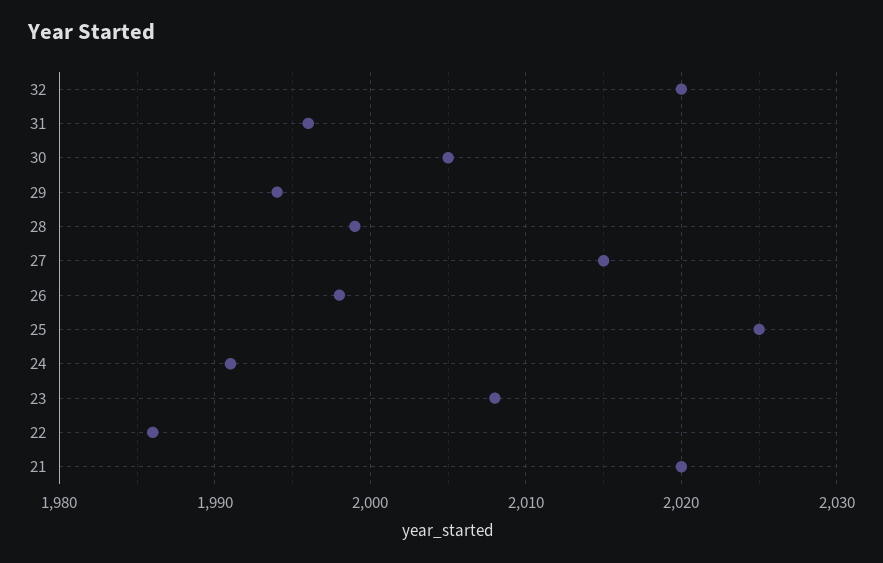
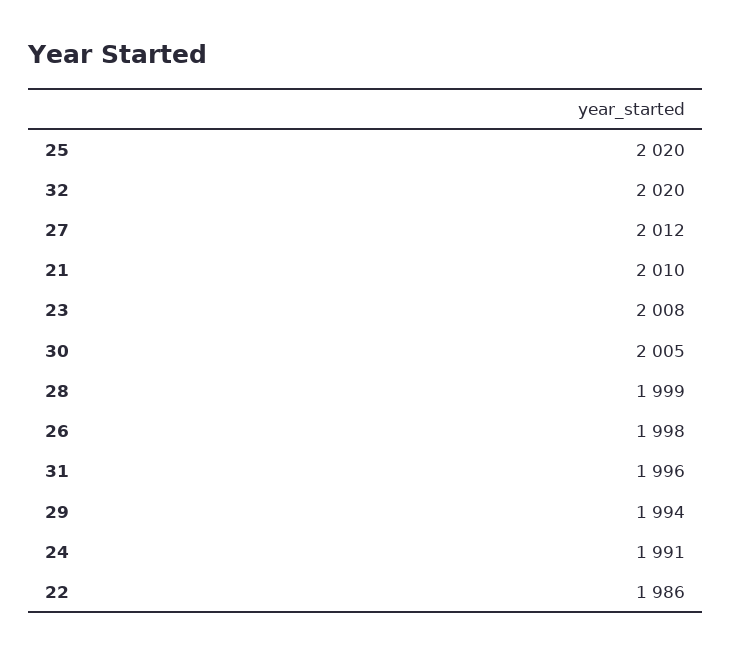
  {
    "32": 2020,
    "31": 1996,
    "30": 2005,
    "29": 1994,
    "28": 1999,
-   "27": 2015,
+   "27": 2012,
    "26": 1998,
-   "25": 2025,
+   "25": 2020,
    "24": 1991,
    "23": 2008,
    "22": 1986,
-   "21": 2020
+   "21": 2010
  }

